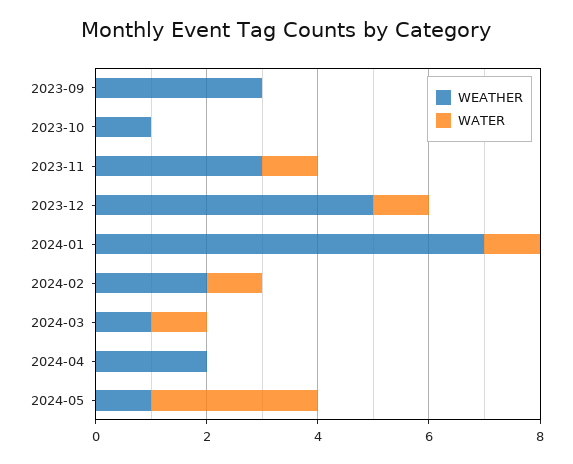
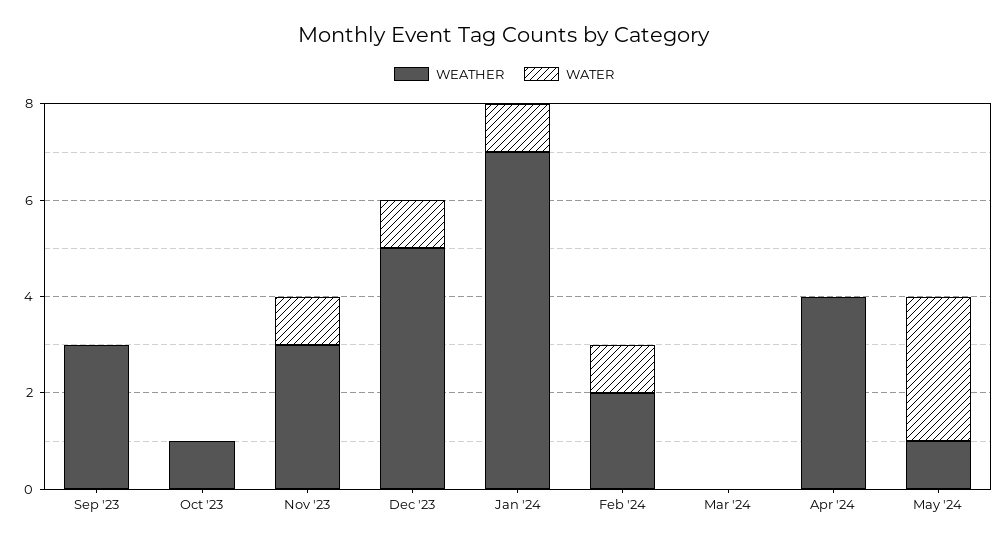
  {
    "WEATHER": {
      "2023-09": 3,
      "2023-10": 1,
      "2023-11": 3,
      "2023-12": 5,
      "2024-01": 7,
      "2024-02": 2,
-     "2024-03": 1,
+     "2024-03": 0,
-     "2024-04": 2,
+     "2024-04": 4,
      "2024-05": 1
    },
    "WATER": {
      "2023-09": 0,
      "2023-10": 0,
      "2023-11": 1,
      "2023-12": 1,
      "2024-01": 1,
      "2024-02": 1,
-     "2024-03": 1,
+     "2024-03": 0,
      "2024-04": 0,
      "2024-05": 3
    }
  }

